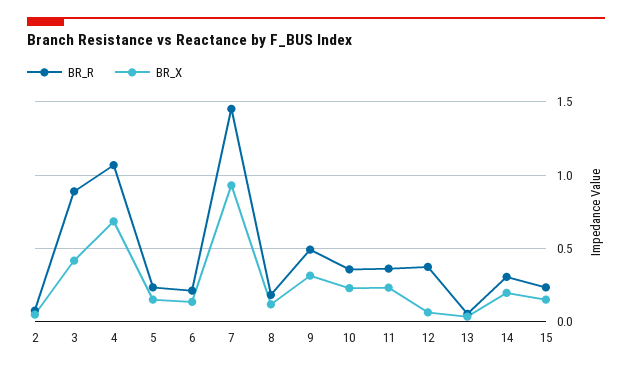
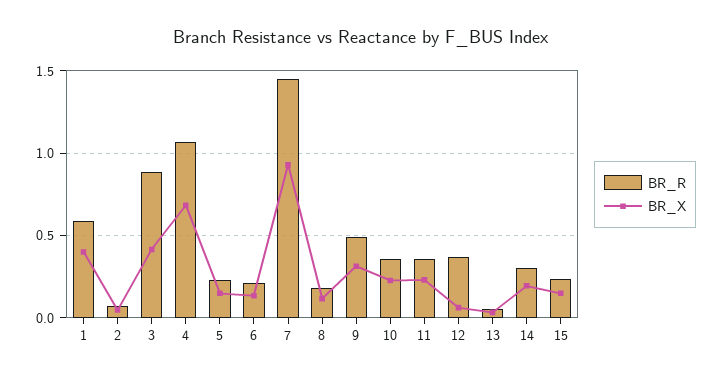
  {
    "BR_R": {
      "2": 0.05,
      "3": 0.9,
      "4": 1.05,
      "5": 0.25,
      "6": 0.2,
      "7": 1.45,
      "8": 0.2,
      "9": 0.5,
      "10": 0.35,
      "11": 0.35,
      "12": 0.35,
      "13": 0.05,
      "14": 0.3,
-     "15": 0.25
+     "15": 0.25,
+     "1": 0.6
    },
    "BR_X": {
      "2": 0.05,
      "3": 0.4,
      "4": 0.7,
      "5": 0.15,
      "6": 0.15,
      "7": 0.95,
      "8": 0.1,
      "9": 0.3,
      "10": 0.25,
      "11": 0.25,
      "12": 0.05,
      "13": 0.05,
      "14": 0.2,
-     "15": 0.15
+     "15": 0.15,
+     "1": 0.4
    }
  }

